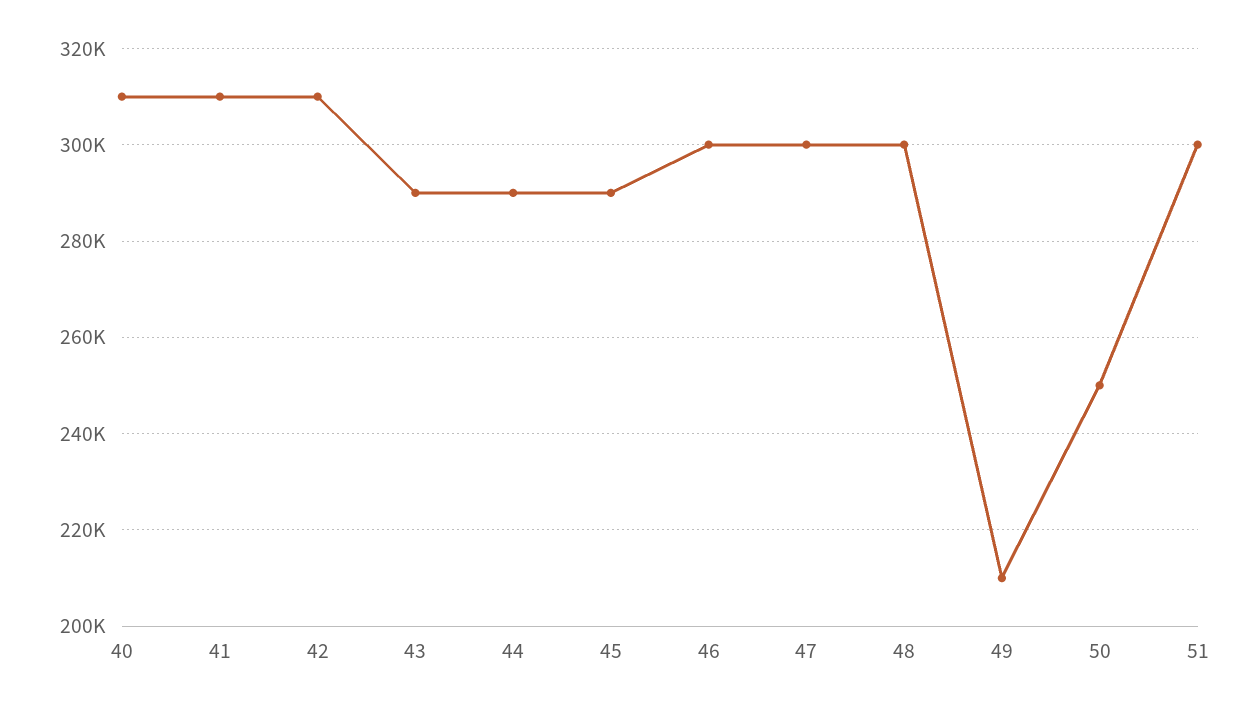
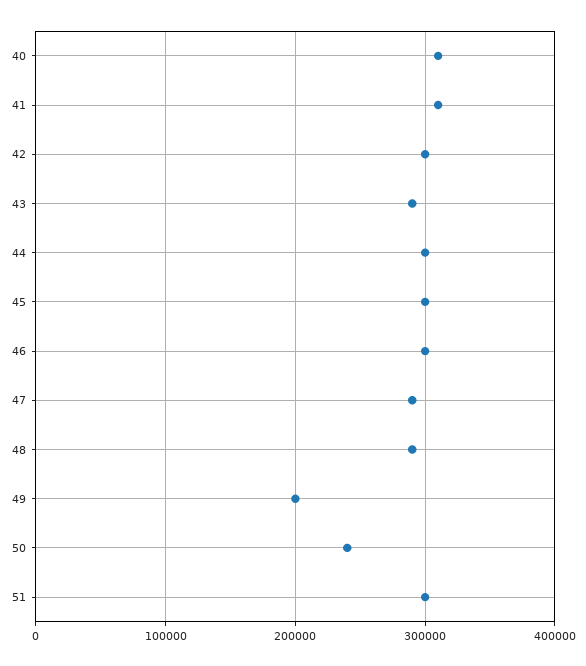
  {
    "40": 310000,
    "41": 310000,
-   "42": 310000,
+   "42": 300000,
    "43": 290000,
-   "44": 290000,
+   "44": 300000,
-   "45": 290000,
+   "45": 300000,
    "46": 300000,
-   "47": 300000,
+   "47": 290000,
-   "48": 300000,
+   "48": 290000,
-   "49": 210000,
+   "49": 200000,
-   "50": 250000,
+   "50": 240000,
    "51": 300000
  }

